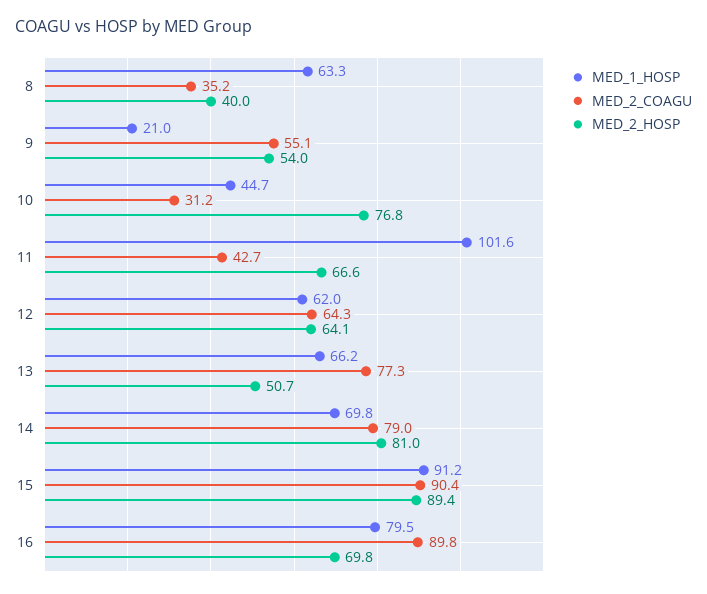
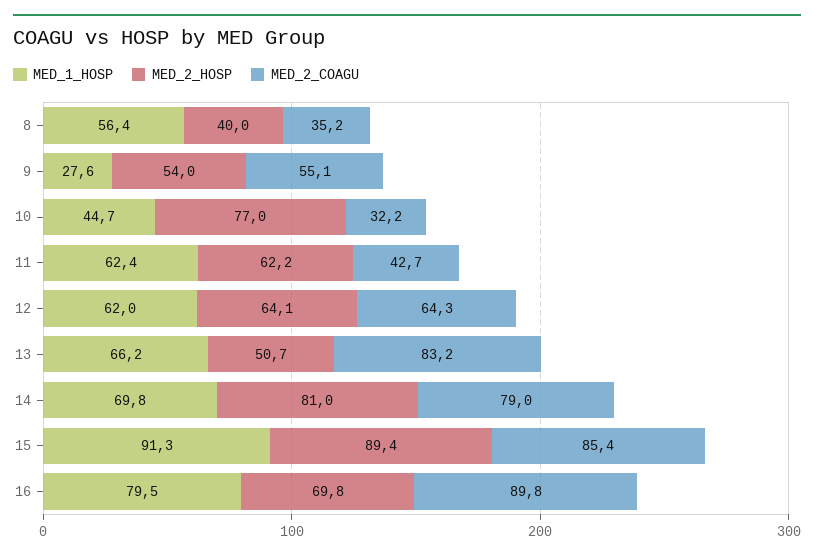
  {
    "MED_1_HOSP": {
-     "8": 63.3,
+     "8": 56.4,
-     "9": 21,
+     "9": 27.6,
      "10": 44.7,
-     "11": 101.6,
+     "11": 62.4,
      "12": 62,
      "13": 66.2,
      "14": 69.8,
-     "15": 91.2,
+     "15": 91.3,
      "16": 79.5
    },
    "MED_2_COAGU": {
      "8": 35.2,
      "9": 55.1,
-     "10": 31.2,
+     "10": 32.2,
      "11": 42.7,
      "12": 64.3,
-     "13": 77.3,
+     "13": 83.2,
      "14": 79,
-     "15": 90.4,
+     "15": 85.4,
      "16": 89.8
    },
    "MED_2_HOSP": {
      "8": 40,
      "9": 54,
-     "10": 76.8,
+     "10": 77,
-     "11": 66.6,
+     "11": 62.2,
      "12": 64.1,
      "13": 50.7,
      "14": 81,
      "15": 89.4,
      "16": 69.8
    }
  }

